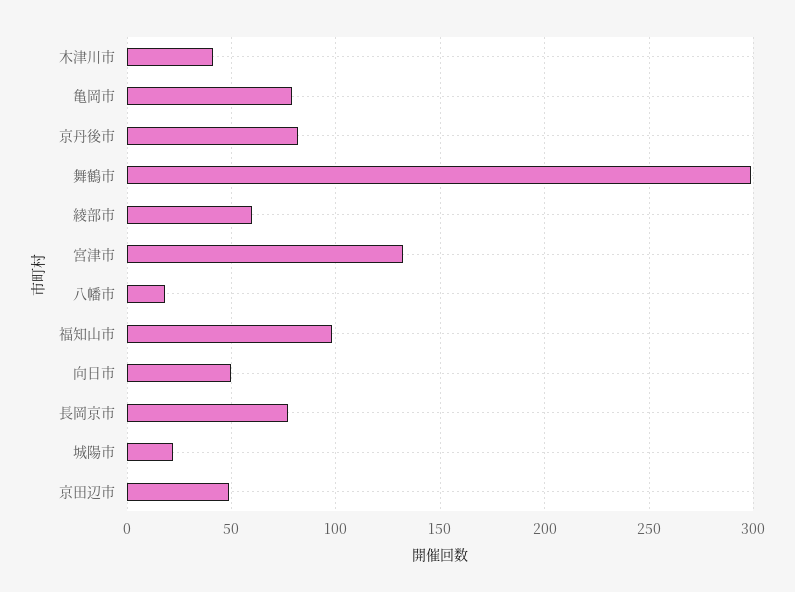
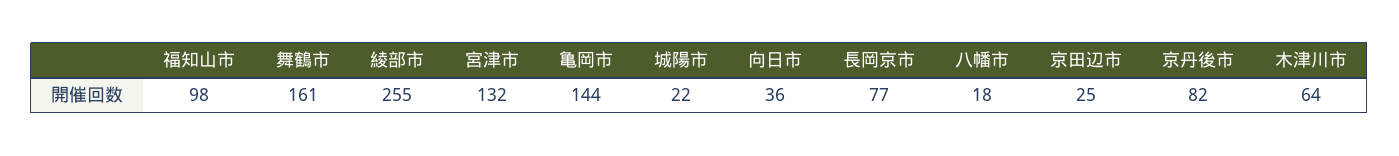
  {
-   "木津川市": 40,
+   "木津川市": 64,
-   "亀岡市": 80,
+   "亀岡市": 144,
    "京丹後市": 82,
-   "舞鶴市": 300,
+   "舞鶴市": 161,
-   "綾部市": 60,
+   "綾部市": 255,
    "宮津市": 132,
    "八幡市": 18,
    "福知山市": 98,
-   "向日市": 50,
+   "向日市": 36,
    "長岡京市": 77,
    "城陽市": 22,
-   "京田辺市": 50
+   "京田辺市": 25
  }

